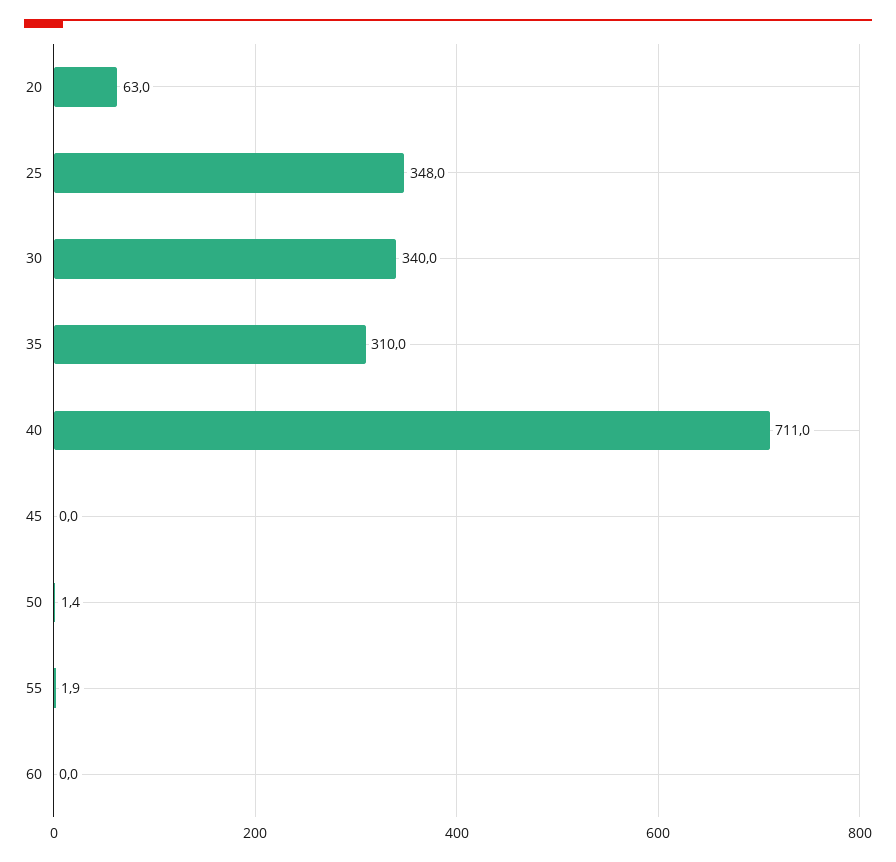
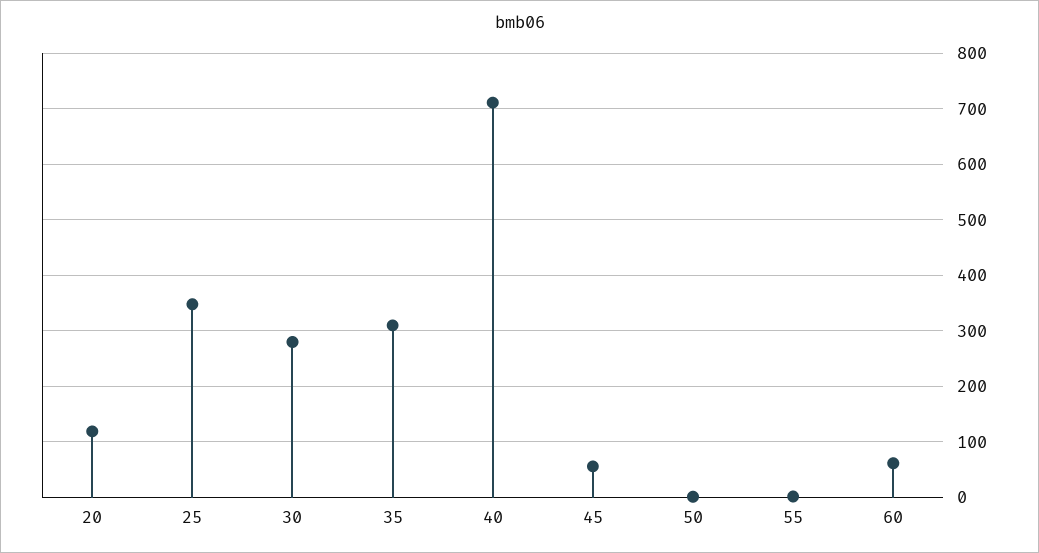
  {
-   "20": 63,
+   "20": 120,
    "25": 348,
-   "30": 340,
+   "30": 280,
    "35": 310,
    "40": 711,
-   "45": 0,
+   "45": 60,
    "50": 1.4,
    "55": 1.9,
-   "60": 0
+   "60": 60
  }

